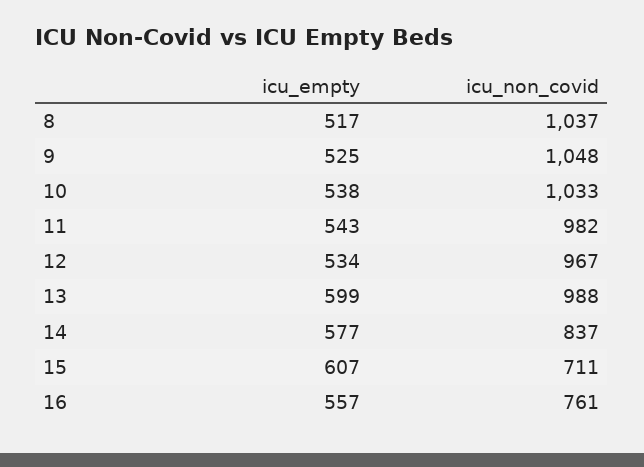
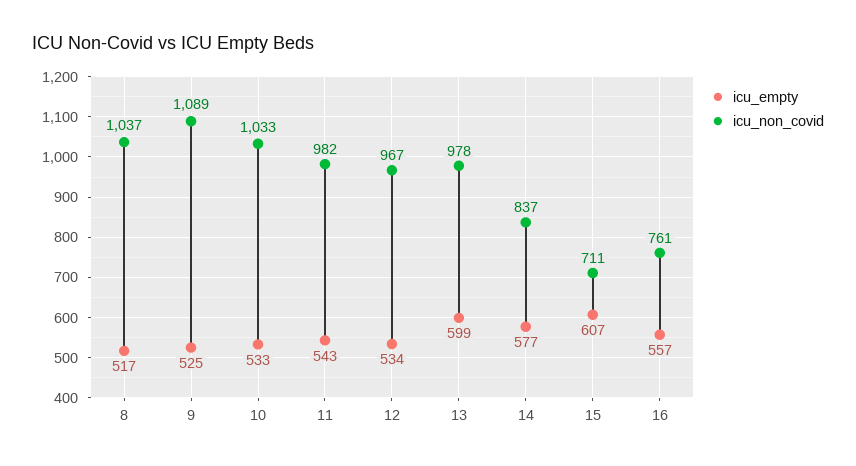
  {
    "icu_empty": {
      "8": 517,
      "9": 525,
-     "10": 538,
+     "10": 533,
      "11": 543,
      "12": 534,
      "13": 599,
      "14": 577,
      "15": 607,
      "16": 557
    },
    "icu_non_covid": {
      "8": 1037,
-     "9": 1048,
+     "9": 1089,
      "10": 1033,
      "11": 982,
      "12": 967,
-     "13": 988,
+     "13": 978,
      "14": 837,
      "15": 711,
      "16": 761
    }
  }

